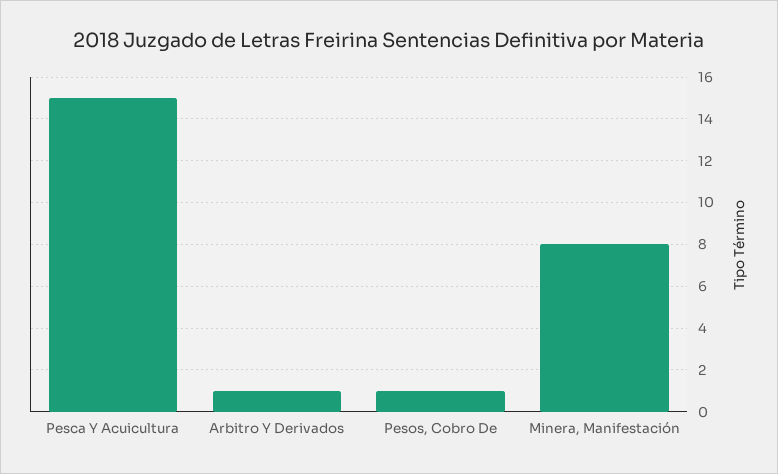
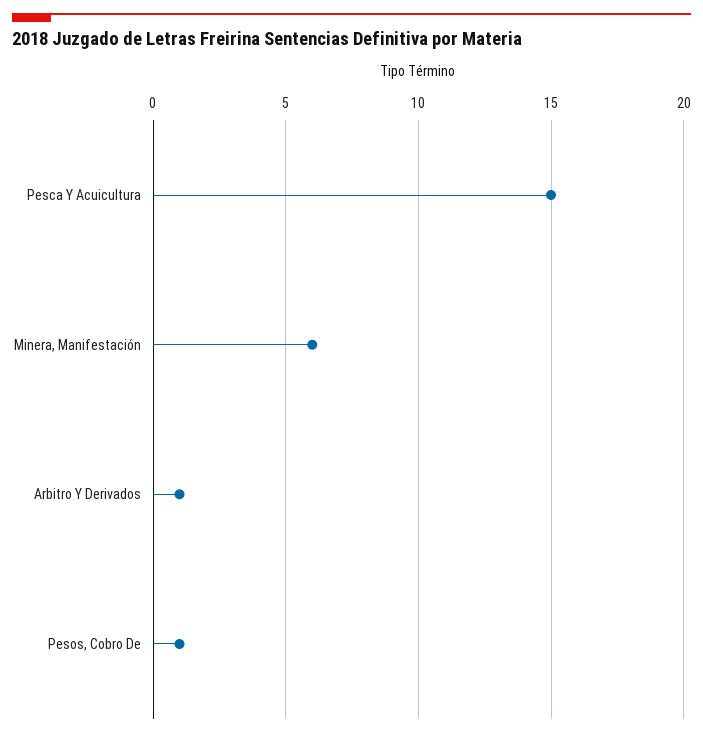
  {
    "Pesca Y Acuicultura": 15,
    "Arbitro Y Derivados": 1,
    "Pesos, Cobro De": 1,
-   "Minera, Manifestación": 8
+   "Minera, Manifestación": 6
  }

